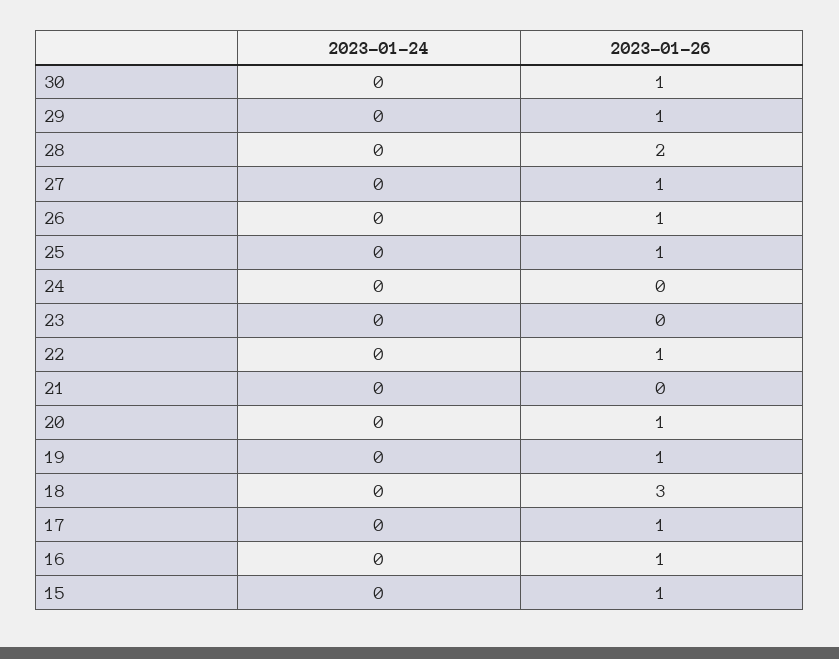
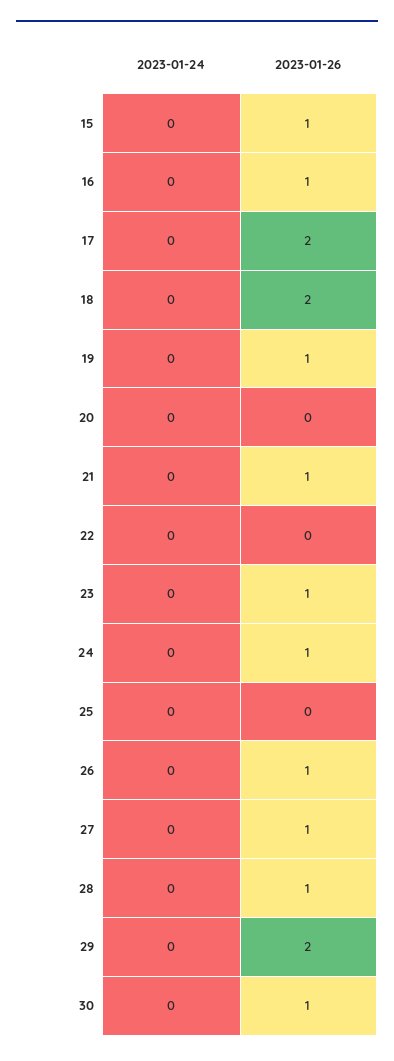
  {
    "2023-01-24": {
      "30": 0,
      "29": 0,
      "28": 0,
      "27": 0,
      "26": 0,
      "25": 0,
      "24": 0,
      "23": 0,
      "22": 0,
      "21": 0,
      "20": 0,
      "19": 0,
      "18": 0,
      "17": 0,
      "16": 0,
      "15": 0
    },
    "2023-01-26": {
      "30": 1,
-     "29": 1,
+     "29": 2,
-     "28": 2,
+     "28": 1,
      "27": 1,
      "26": 1,
-     "25": 1,
+     "25": 0,
-     "24": 0,
+     "24": 1,
-     "23": 0,
+     "23": 1,
-     "22": 1,
+     "22": 0,
-     "21": 0,
+     "21": 1,
-     "20": 1,
+     "20": 0,
      "19": 1,
-     "18": 3,
+     "18": 2,
-     "17": 1,
+     "17": 2,
      "16": 1,
      "15": 1
    }
  }

